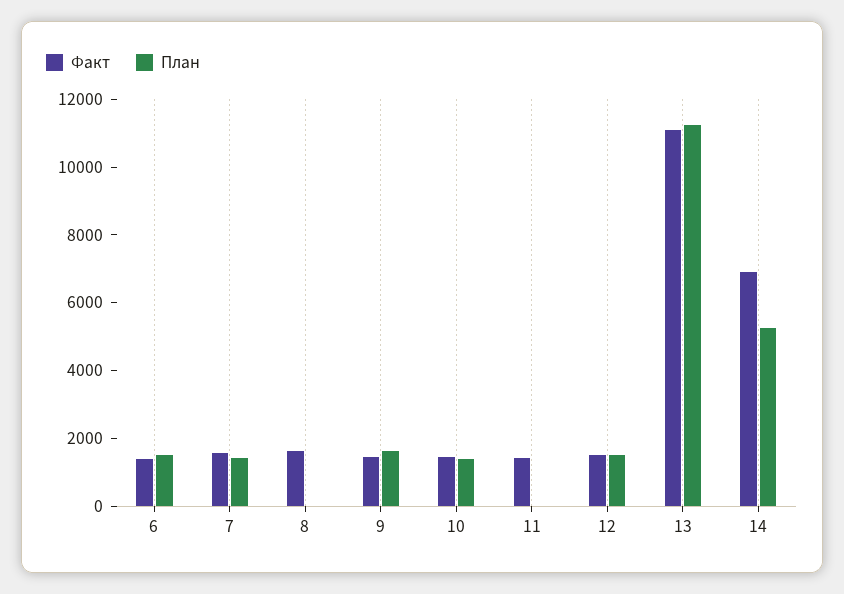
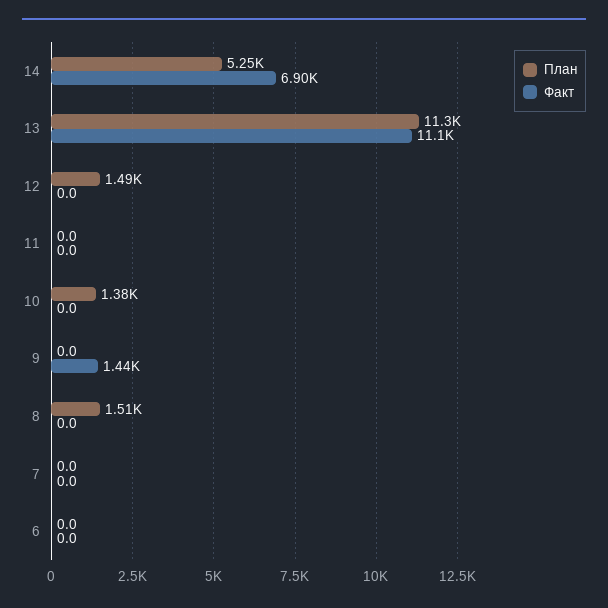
  {
    "Факт": {
-     "6": 1500,
+     "6": 0,
-     "7": 1500,
+     "7": 0,
-     "8": 1500,
+     "8": 0,
      "9": 1440,
-     "10": 1500,
+     "10": 0,
-     "11": 1500,
+     "11": 0,
-     "12": 1500,
+     "12": 0,
      "13": 11100,
      "14": 6900
    },
    "План": {
-     "6": 1500,
+     "6": 0,
-     "7": 1500,
+     "7": 0,
-     "8": 0,
+     "8": 1510,
-     "9": 1500,
+     "9": 0,
      "10": 1380,
      "11": 0,
      "12": 1490,
      "13": 11300,
      "14": 5250
    }
  }

